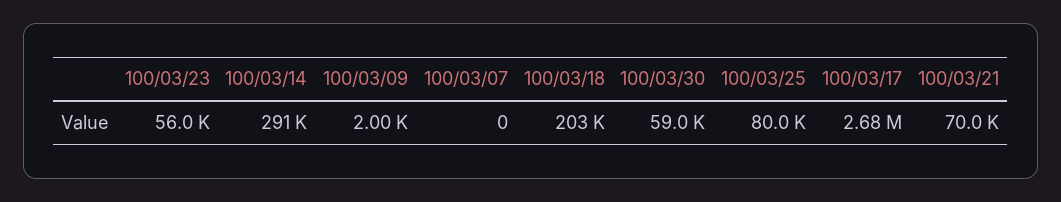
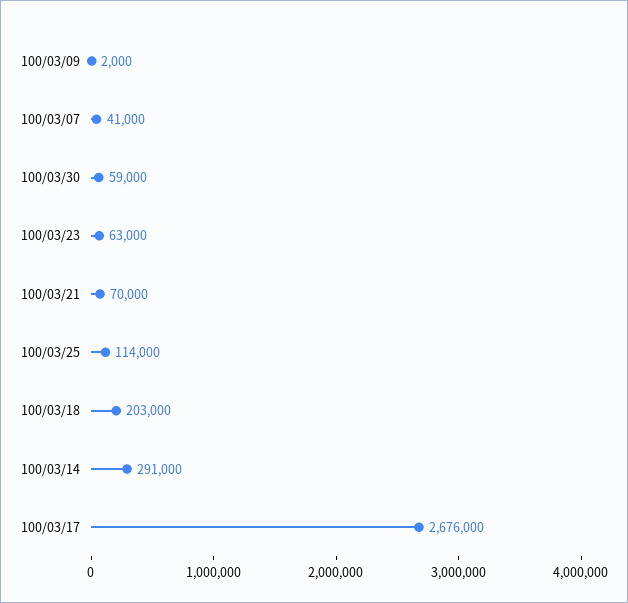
  {
-   "100/03/23": 56000,
+   "100/03/23": 63000,
    "100/03/14": 291000,
    "100/03/09": 2000,
-   "100/03/07": 0,
+   "100/03/07": 41000,
    "100/03/18": 203000,
    "100/03/30": 59000,
-   "100/03/25": 80000,
+   "100/03/25": 114000,
    "100/03/17": 2676000,
    "100/03/21": 70000
  }

